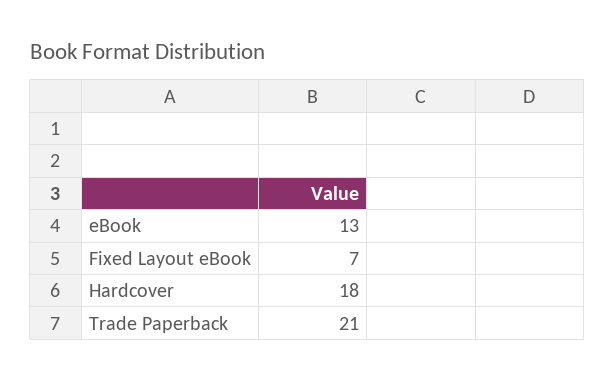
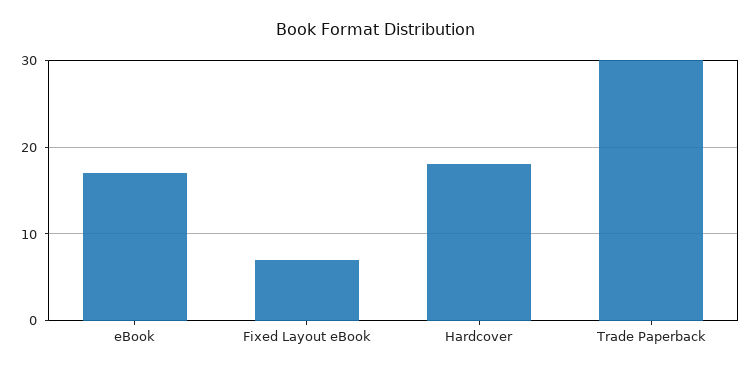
  {
-   "eBook": 13,
+   "eBook": 17,
    "Fixed Layout eBook": 7,
    "Hardcover": 18,
-   "Trade Paperback": 21
+   "Trade Paperback": 30
  }

